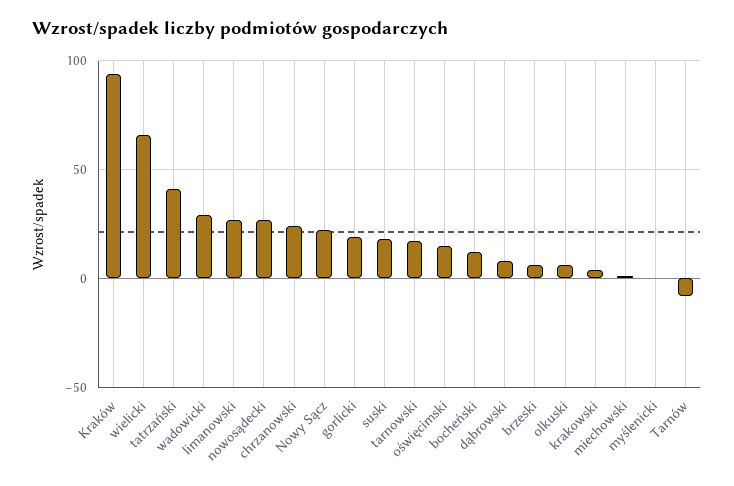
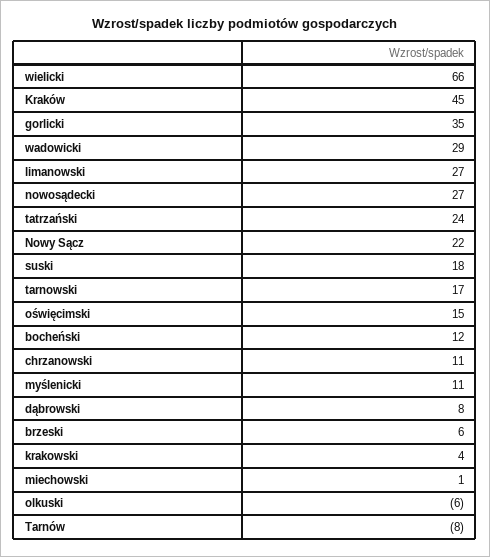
  {
-   "Kraków": 95,
+   "Kraków": 45,
    "wielicki": 66,
-   "tatrzański": 40,
+   "tatrzański": 24,
    "wadowicki": 29,
    "limanowski": 27,
    "nowosądecki": 27,
-   "chrzanowski": 25,
+   "chrzanowski": 11,
    "Nowy Sącz": 22,
-   "gorlicki": 20,
+   "gorlicki": 35,
    "suski": 18,
    "tarnowski": 17,
    "oświęcimski": 15,
    "bocheński": 12,
    "dąbrowski": 8,
    "brzeski": 6,
-   "olkuski": 5,
+   "olkuski": -6,
    "krakowski": 4,
    "miechowski": 1,
-   "myślenicki": 0,
+   "myślenicki": 11,
    "Tarnów": -8
  }

